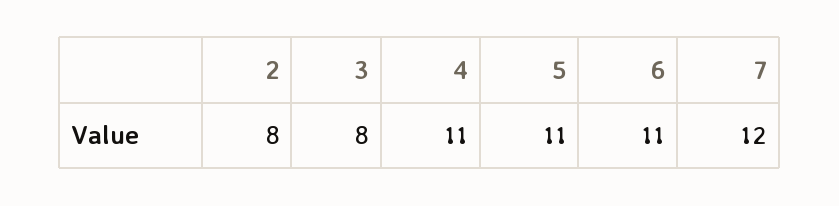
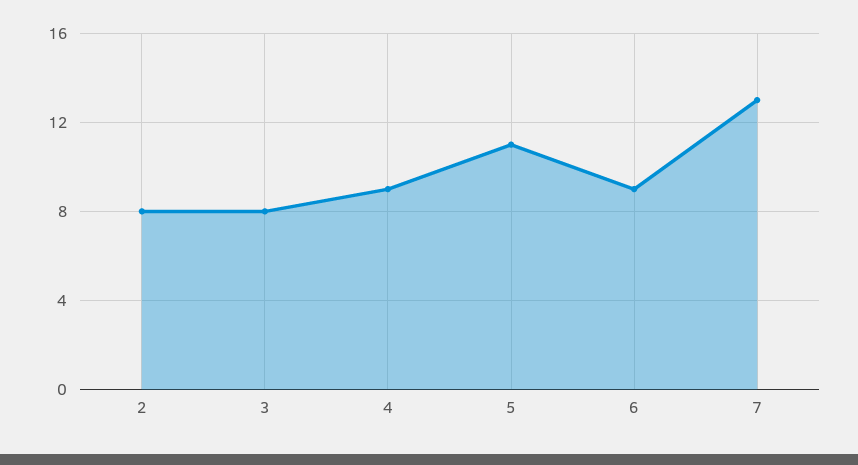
  {
    "2": 8,
    "3": 8,
-   "4": 11,
+   "4": 9,
    "5": 11,
-   "6": 11,
+   "6": 9,
-   "7": 12
+   "7": 13
  }

